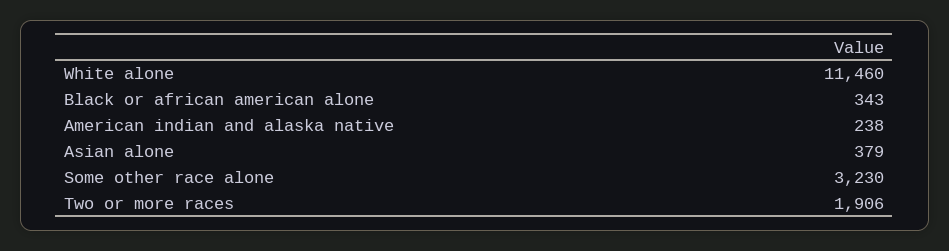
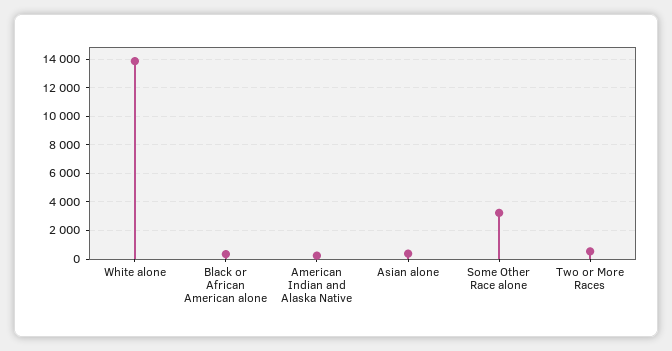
  {
-   "White alone": 11460,
+   "White alone": 14000,
    "Black or african american alone": 343,
    "American indian and alaska native": 238,
    "Asian alone": 379,
    "Some other race alone": 3230,
-   "Two or more races": 1906
+   "Two or more races": 500
  }

